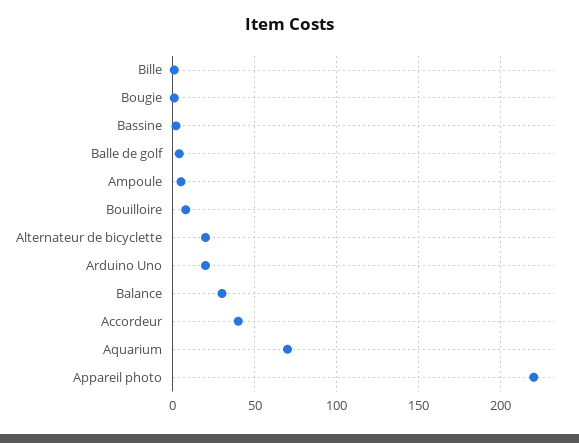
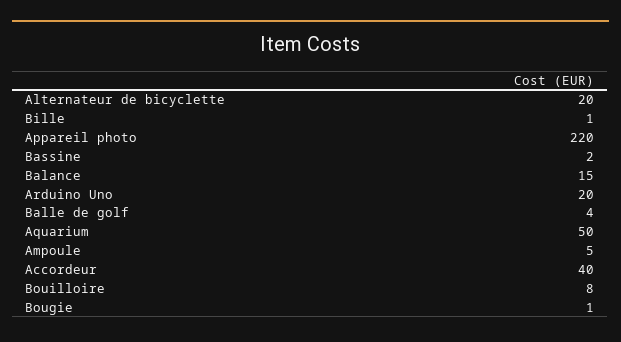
  {
    "Bille": 1,
    "Bougie": 1,
    "Bassine": 2,
    "Balle de golf": 4,
    "Ampoule": 5,
    "Bouilloire": 8,
    "Alternateur de bicyclette": 20,
    "Arduino Uno": 20,
-   "Balance": 30,
+   "Balance": 15,
    "Accordeur": 40,
-   "Aquarium": 70,
+   "Aquarium": 50,
    "Appareil photo": 220
  }

